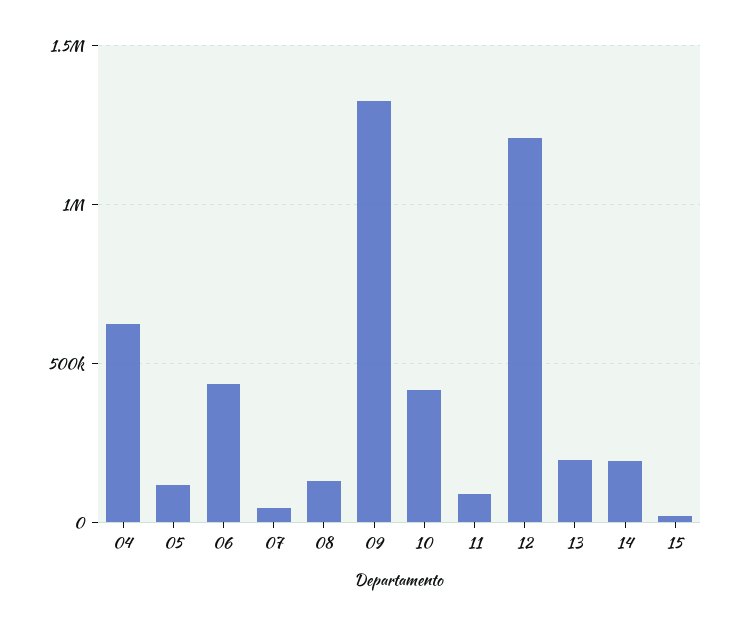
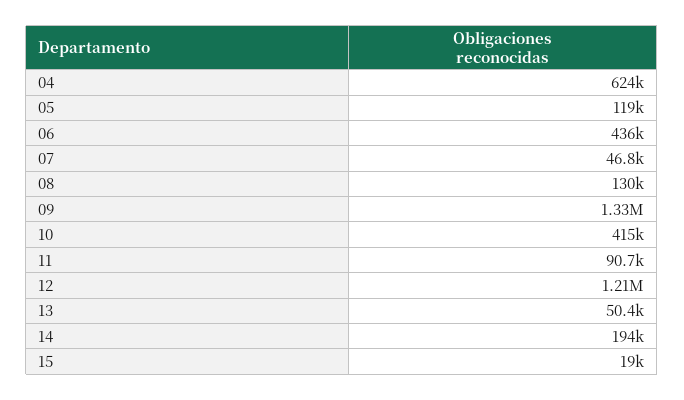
  {
    "04": 624000,
    "05": 119000,
    "06": 436000,
    "07": 46800,
    "08": 130000,
    "09": 1330000,
    "10": 415000,
    "11": 90700,
    "12": 1210000,
-   "13": 200000,
+   "13": 50400,
    "14": 194000,
    "15": 19000
  }

